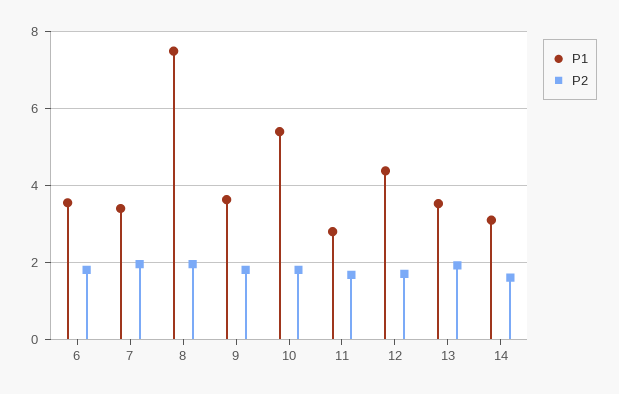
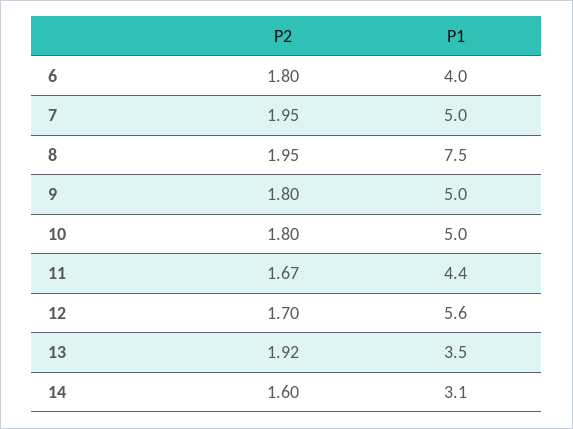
  {
    "P1": {
-     "6": 3.6,
+     "6": 4,
-     "7": 3.4,
+     "7": 5,
      "8": 7.5,
-     "9": 3.6,
+     "9": 5,
-     "10": 5.4,
+     "10": 5,
-     "11": 2.8,
+     "11": 4.4,
-     "12": 4.4,
+     "12": 5.6,
      "13": 3.5,
      "14": 3.1
    },
    "P2": {
      "6": 1.8,
      "7": 1.95,
      "8": 1.95,
      "9": 1.8,
      "10": 1.8,
      "11": 1.67,
      "12": 1.7,
      "13": 1.92,
      "14": 1.6
    }
  }

